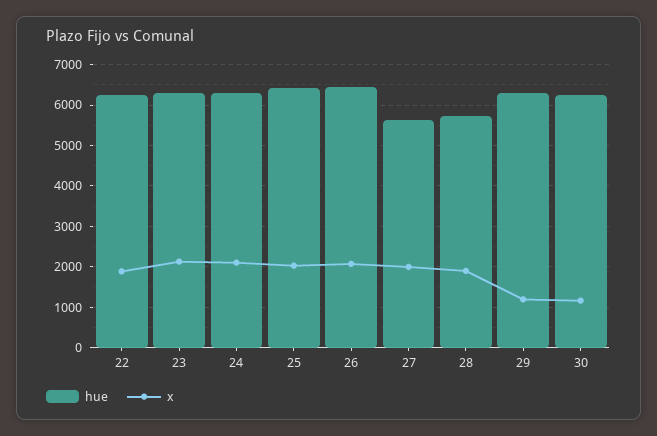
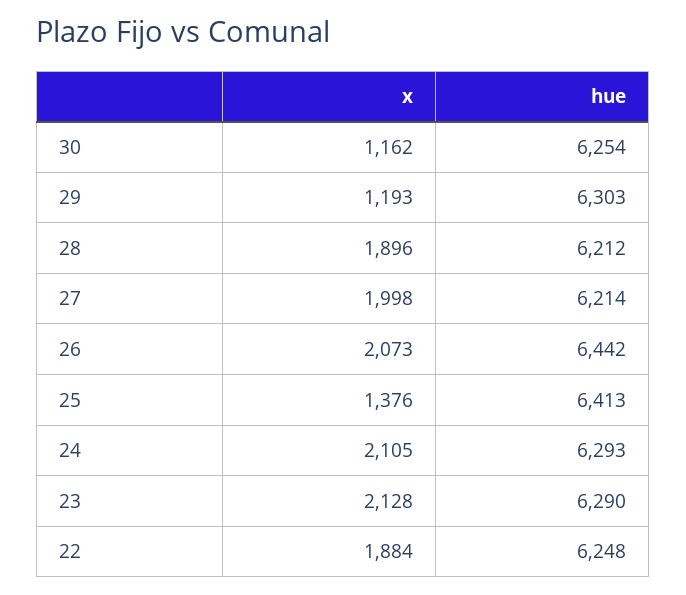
  {
    "hue": {
      "22": 6248,
      "23": 6290,
      "24": 6293,
      "25": 6413,
      "26": 6442,
-     "27": 5600,
+     "27": 6214,
-     "28": 5800,
+     "28": 6212,
      "29": 6303,
      "30": 6254
    },
    "x": {
      "22": 1884,
      "23": 2128,
      "24": 2105,
-     "25": 2000,
+     "25": 1376,
      "26": 2073,
      "27": 1998,
      "28": 1896,
      "29": 1193,
      "30": 1162
    }
  }

